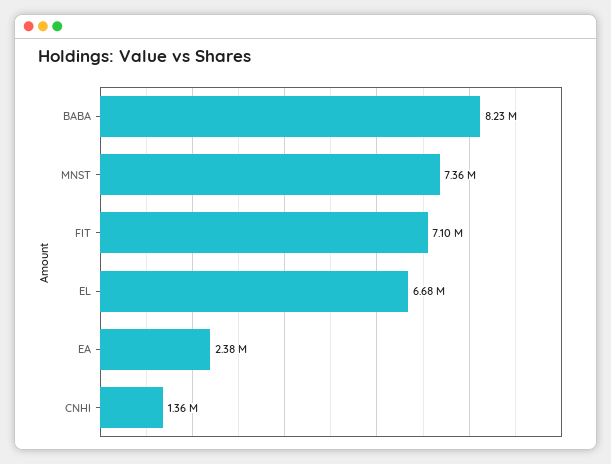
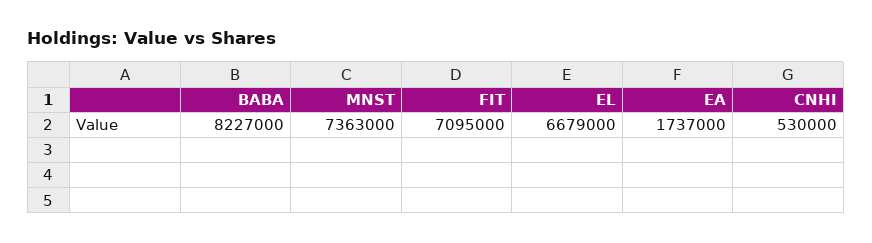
  {
    "BABA": 8227000,
    "MNST": 7363000,
    "FIT": 7095000,
    "EL": 6679000,
-   "EA": 2380000,
+   "EA": 1737000,
-   "CNHI": 1360000
+   "CNHI": 530000
  }

